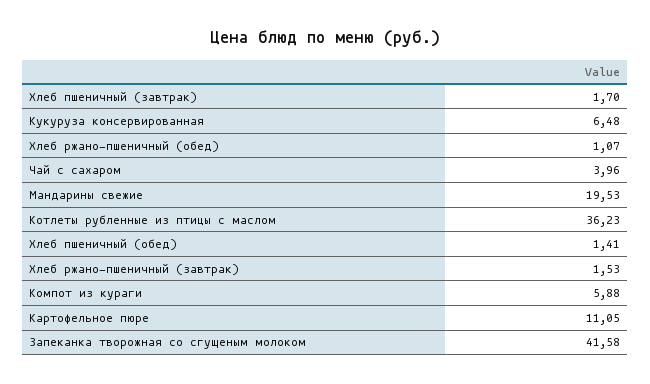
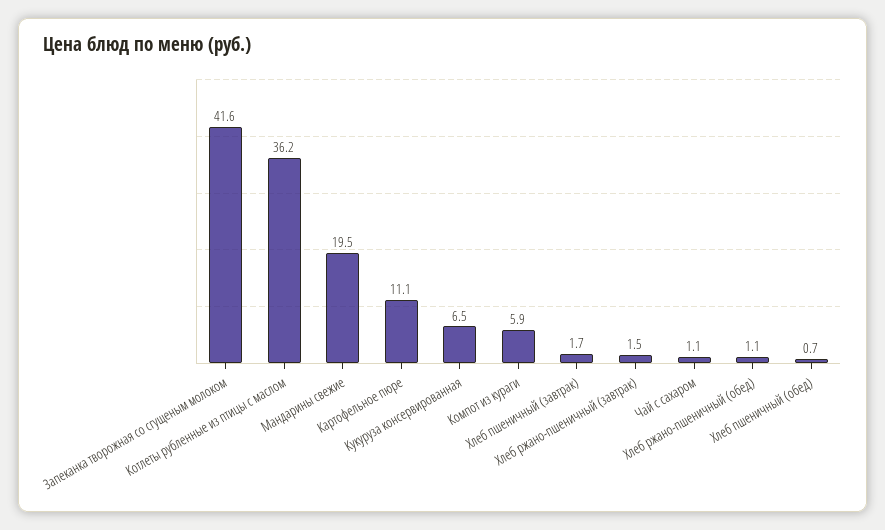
  {
    "Хлеб пшеничный (завтрак)": 1.7,
    "Кукуруза консервированная": 6.48,
    "Хлеб ржано-пшеничный (обед)": 1.07,
-   "Чай с сахаром": 3.96,
+   "Чай с сахаром": 1.1,
    "Мандарины свежие": 19.53,
    "Котлеты рубленные из птицы с маслом": 36.23,
-   "Хлеб пшеничный (обед)": 1.41,
+   "Хлеб пшеничный (обед)": 0.7,
    "Хлеб ржано-пшеничный (завтрак)": 1.53,
    "Компот из кураги": 5.88,
    "Картофельное пюре": 11.05,
    "Запеканка творожная со сгущеным молоком": 41.58
  }

